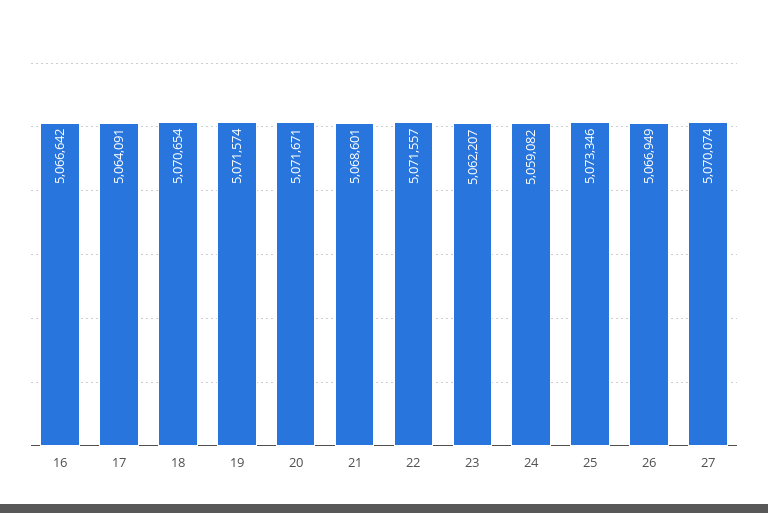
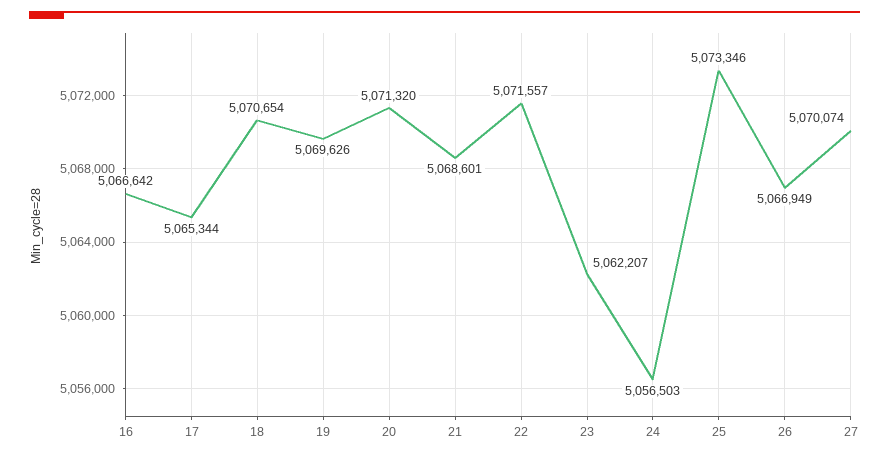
  {
    "16": 5066642,
-   "17": 5064091,
+   "17": 5065344,
    "18": 5070654,
-   "19": 5071574,
+   "19": 5069626,
-   "20": 5071671,
+   "20": 5071320,
    "21": 5068601,
    "22": 5071557,
    "23": 5062207,
-   "24": 5059082,
+   "24": 5056503,
    "25": 5073346,
    "26": 5066949,
    "27": 5070074
  }

